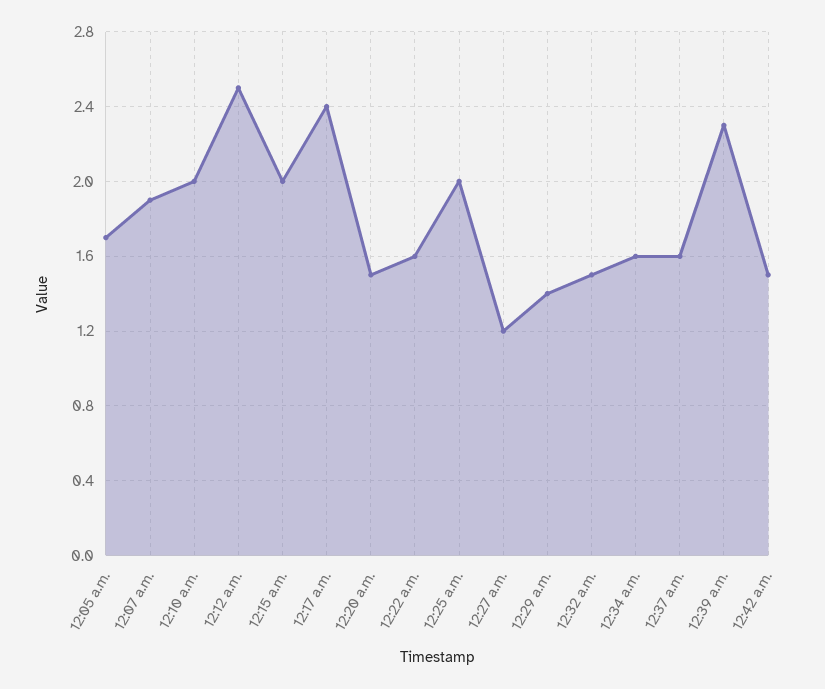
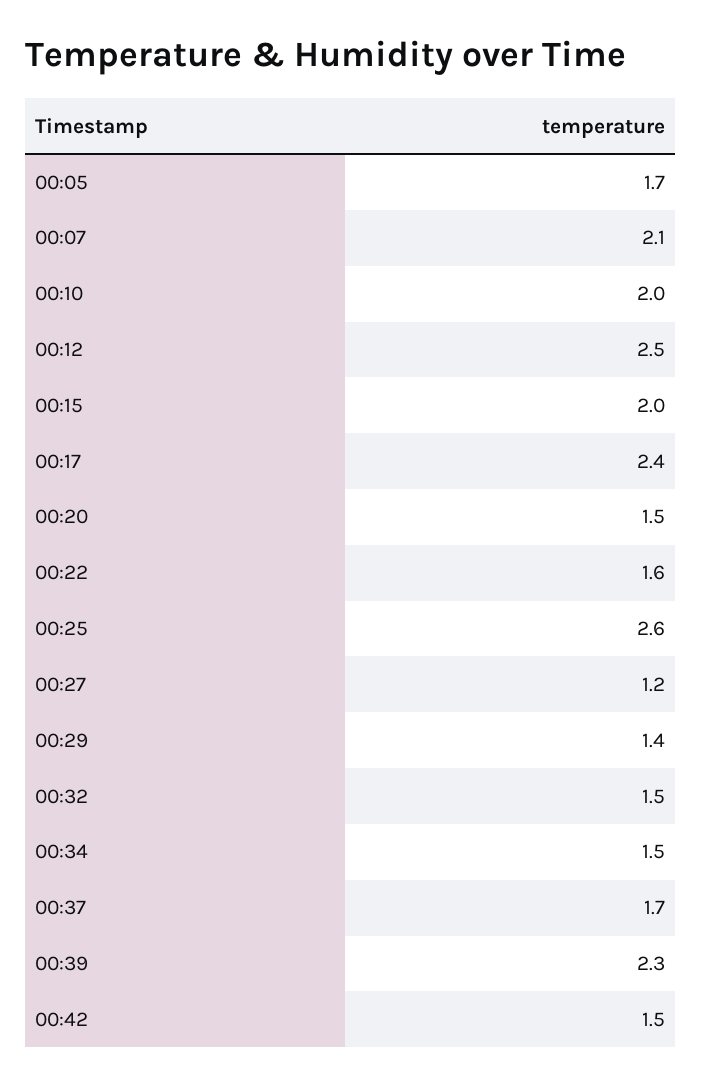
  {
    "12:05 a.m.": 1.7,
-   "12:07 a.m.": 1.9,
+   "12:07 a.m.": 2.1,
    "12:10 a.m.": 2,
    "12:12 a.m.": 2.5,
    "12:15 a.m.": 2,
    "12:17 a.m.": 2.4,
    "12:20 a.m.": 1.5,
    "12:22 a.m.": 1.6,
-   "12:25 a.m.": 2,
+   "12:25 a.m.": 2.6,
    "12:27 a.m.": 1.2,
    "12:29 a.m.": 1.4,
    "12:32 a.m.": 1.5,
-   "12:34 a.m.": 1.6,
+   "12:34 a.m.": 1.5,
-   "12:37 a.m.": 1.6,
+   "12:37 a.m.": 1.7,
    "12:39 a.m.": 2.3,
    "12:42 a.m.": 1.5
  }

